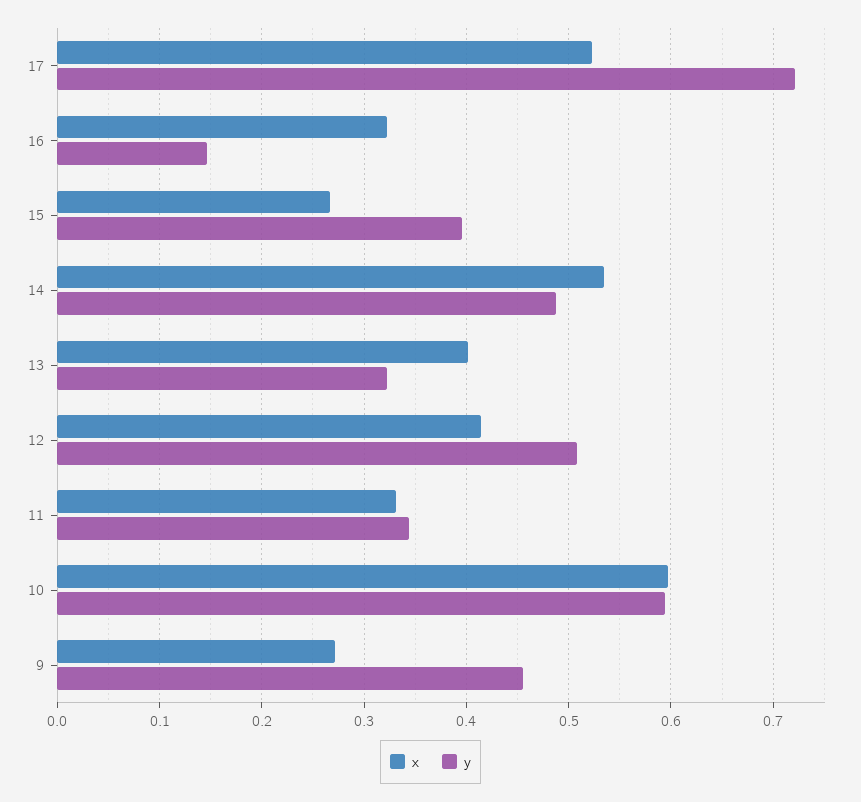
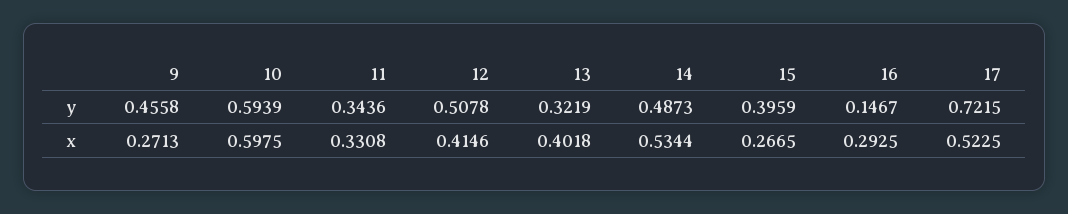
  {
    "x": {
      "17": 0.5225,
-     "16": 0.32,
+     "16": 0.2925,
      "15": 0.2665,
      "14": 0.5344,
      "13": 0.4018,
      "12": 0.4146,
      "11": 0.3308,
      "10": 0.5975,
      "9": 0.2713
    },
    "y": {
      "17": 0.7215,
      "16": 0.1467,
      "15": 0.3959,
      "14": 0.4873,
      "13": 0.3219,
      "12": 0.5078,
      "11": 0.3436,
      "10": 0.5939,
      "9": 0.4558
    }
  }

